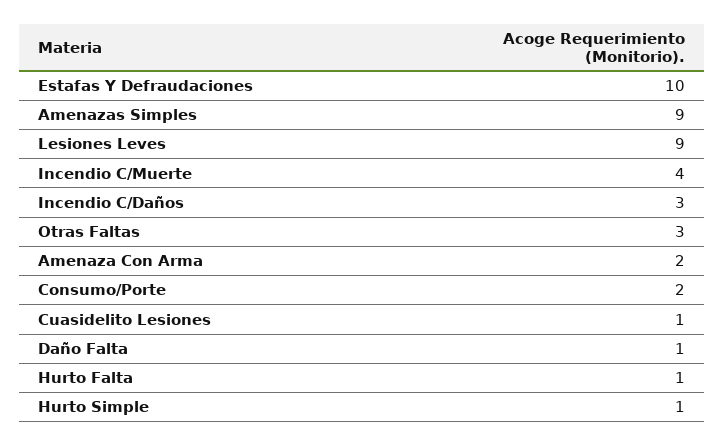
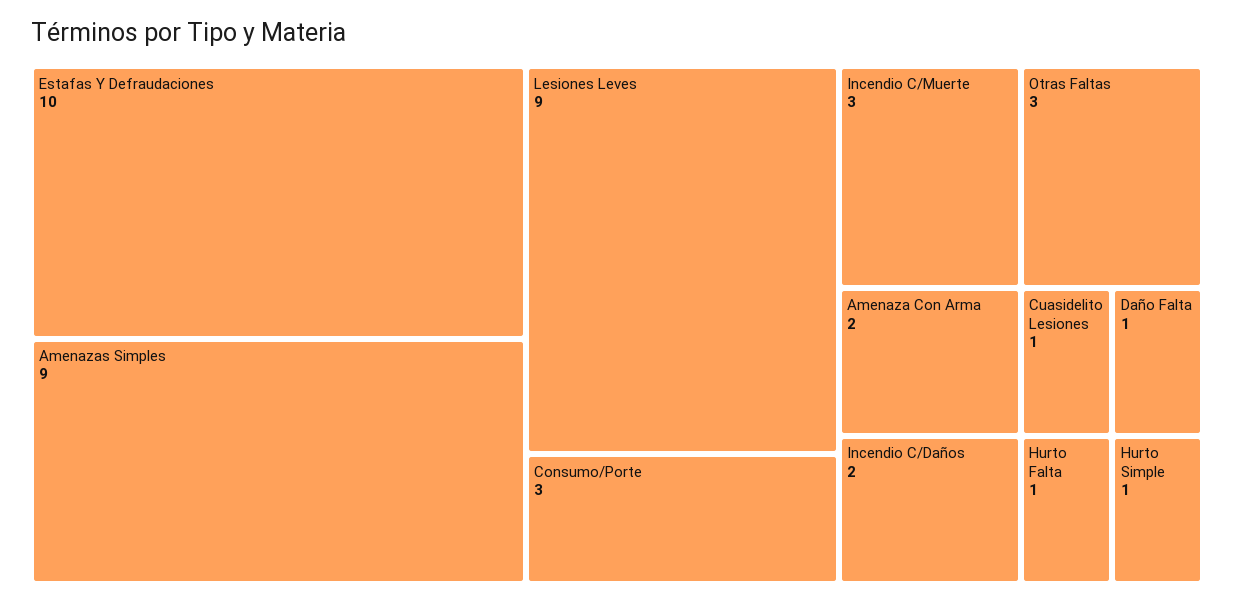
  {
    "Estafas Y Defraudaciones": 10,
    "Amenazas Simples": 9,
    "Lesiones Leves": 9,
-   "Incendio C/Muerte": 4,
+   "Incendio C/Muerte": 3,
-   "Incendio C/Daños": 3,
+   "Incendio C/Daños": 2,
    "Otras Faltas": 3,
    "Amenaza Con Arma": 2,
-   "Consumo/Porte": 2,
+   "Consumo/Porte": 3,
    "Cuasidelito Lesiones": 1,
    "Daño Falta": 1,
    "Hurto Falta": 1,
    "Hurto Simple": 1
  }

